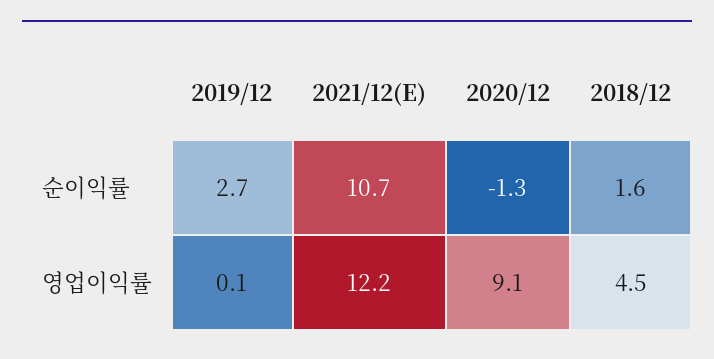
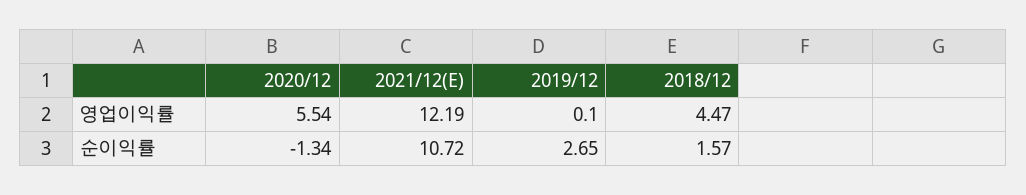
  {
    "2019/12": {
      "순이익률": 2.65,
      "영업이익률": 0.1
    },
    "2021/12(E)": {
      "순이익률": 10.72,
      "영업이익률": 12.19
    },
    "2020/12": {
      "순이익률": -1.34,
-     "영업이익률": 9.1
+     "영업이익률": 5.54
    },
    "2018/12": {
      "순이익률": 1.57,
      "영업이익률": 4.47
    }
  }

